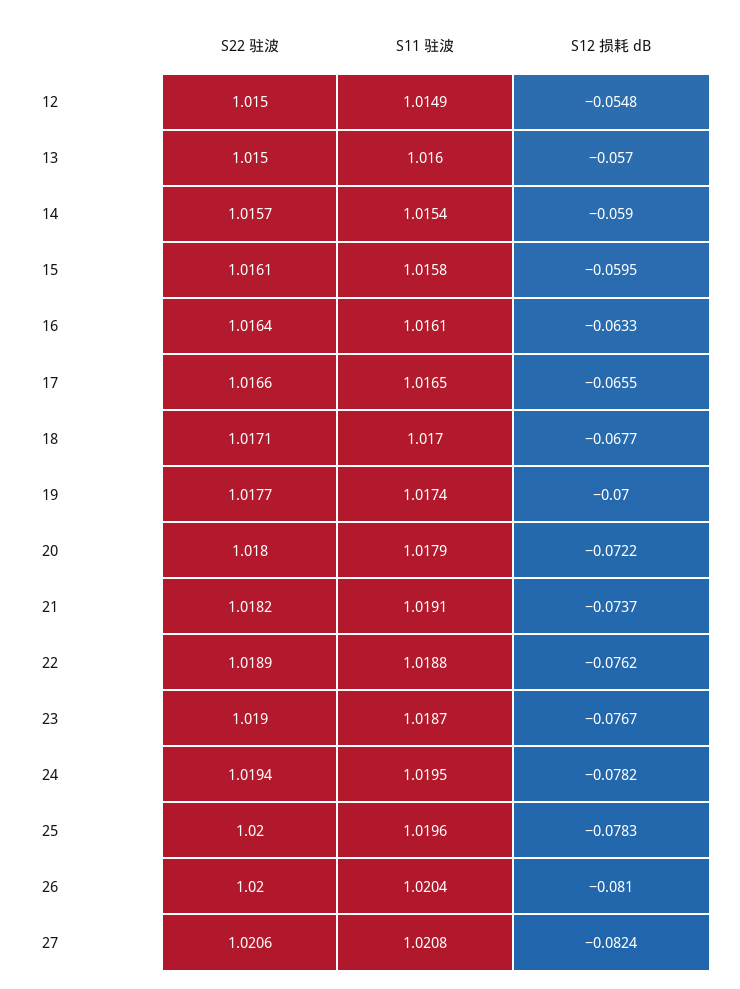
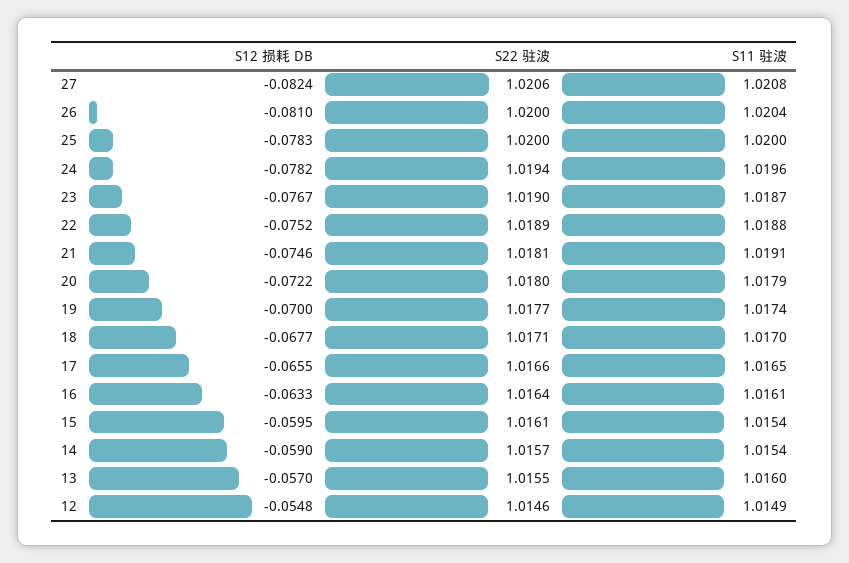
  {
    "S22 驻波": {
-     "12": 1.015,
+     "12": 1.0146,
-     "13": 1.015,
+     "13": 1.0155,
      "14": 1.0157,
      "15": 1.0161,
      "16": 1.0164,
      "17": 1.0166,
      "18": 1.0171,
      "19": 1.0177,
      "20": 1.018,
-     "21": 1.0182,
+     "21": 1.0181,
      "22": 1.0189,
      "23": 1.019,
      "24": 1.0194,
      "25": 1.02,
      "26": 1.02,
      "27": 1.0206
    },
    "S11 驻波": {
      "12": 1.0149,
      "13": 1.016,
      "14": 1.0154,
-     "15": 1.0158,
+     "15": 1.0154,
      "16": 1.0161,
      "17": 1.0165,
      "18": 1.017,
      "19": 1.0174,
      "20": 1.0179,
      "21": 1.0191,
      "22": 1.0188,
      "23": 1.0187,
-     "24": 1.0195,
+     "24": 1.0196,
-     "25": 1.0196,
+     "25": 1.02,
      "26": 1.0204,
      "27": 1.0208
    },
    "S12 损耗 dB": {
      "12": -0.0548,
      "13": -0.057,
      "14": -0.059,
      "15": -0.0595,
      "16": -0.0633,
      "17": -0.0655,
      "18": -0.0677,
      "19": -0.07,
      "20": -0.0722,
-     "21": -0.0737,
+     "21": -0.0746,
-     "22": -0.0762,
+     "22": -0.0752,
      "23": -0.0767,
      "24": -0.0782,
      "25": -0.0783,
      "26": -0.081,
      "27": -0.0824
    }
  }

